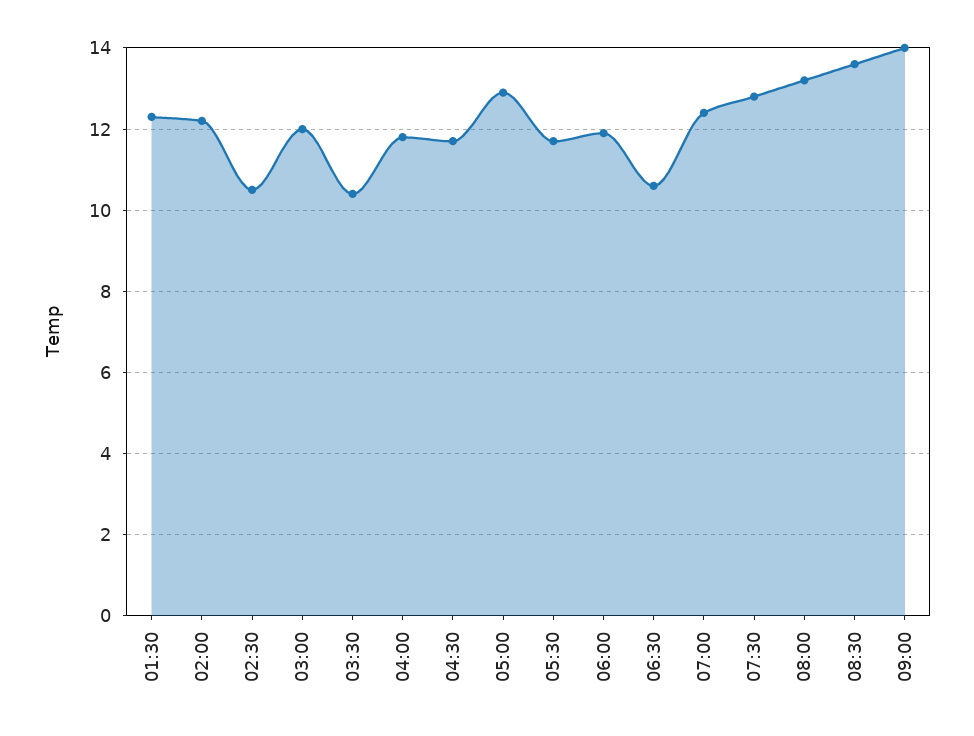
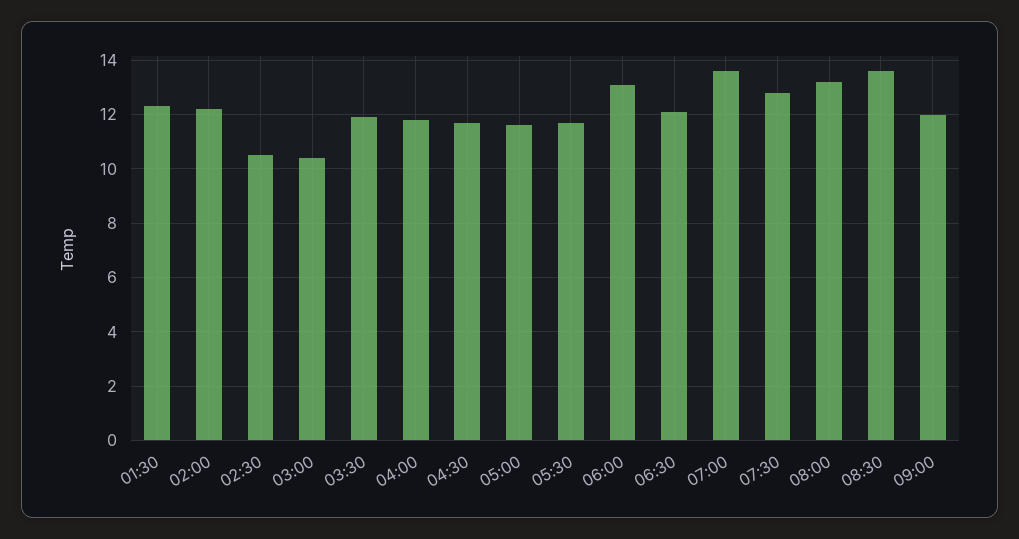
  {
    "01:30": 12.5,
    "02:00": 12,
    "02:30": 10.5,
-   "03:00": 12,
+   "03:00": 10.5,
-   "03:30": 10.5,
+   "03:30": 12,
    "04:00": 12,
    "04:30": 11.5,
-   "05:00": 13,
+   "05:00": 11.5,
    "05:30": 11.5,
-   "06:00": 12,
+   "06:00": 13,
-   "06:30": 10.5,
+   "06:30": 12,
-   "07:00": 12.5,
+   "07:00": 13.5,
    "07:30": 13,
    "08:00": 13,
    "08:30": 13.5,
-   "09:00": 14
+   "09:00": 12
  }

